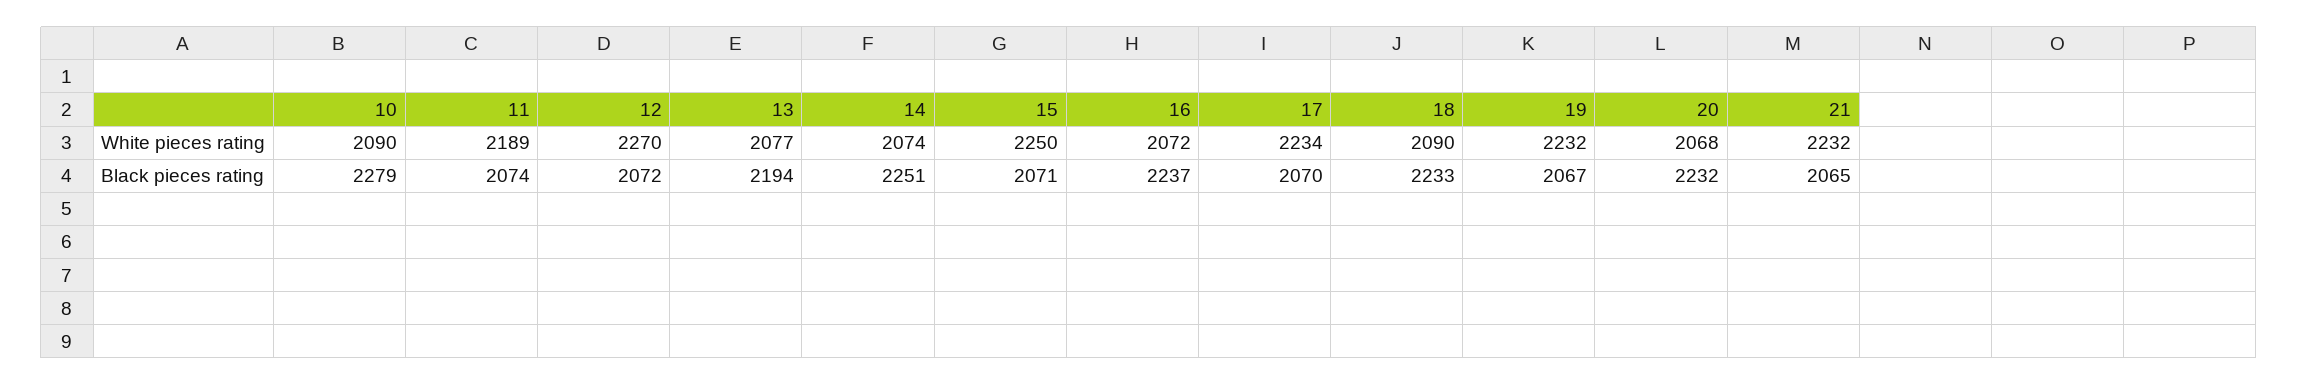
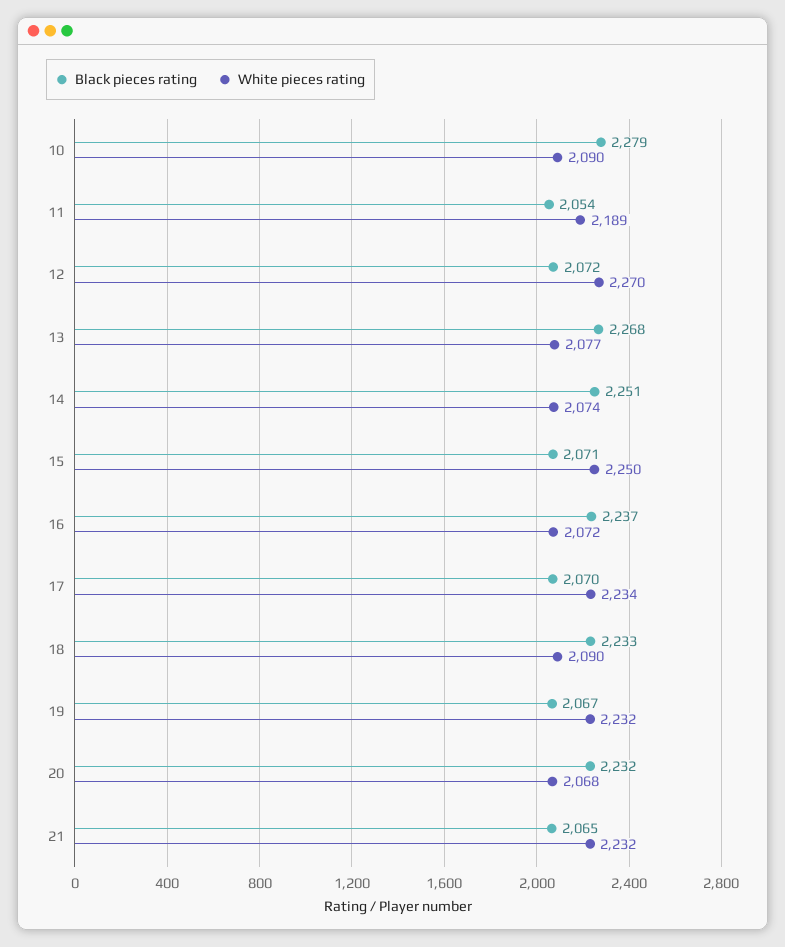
  {
    "White pieces rating": {
      "10": 2090,
      "11": 2189,
      "12": 2270,
      "13": 2077,
      "14": 2074,
      "15": 2250,
      "16": 2072,
      "17": 2234,
      "18": 2090,
      "19": 2232,
      "20": 2068,
      "21": 2232
    },
    "Black pieces rating": {
      "10": 2279,
-     "11": 2074,
+     "11": 2054,
      "12": 2072,
-     "13": 2194,
+     "13": 2268,
      "14": 2251,
      "15": 2071,
      "16": 2237,
      "17": 2070,
      "18": 2233,
      "19": 2067,
      "20": 2232,
      "21": 2065
    }
  }

